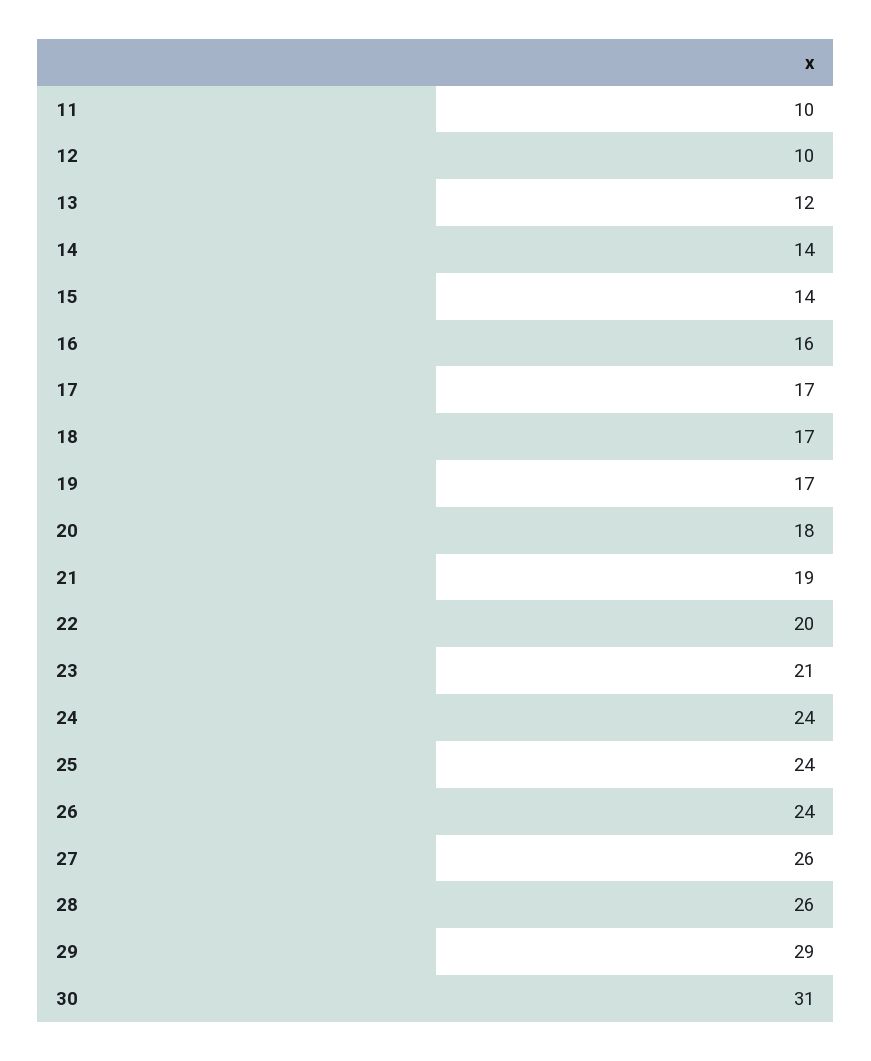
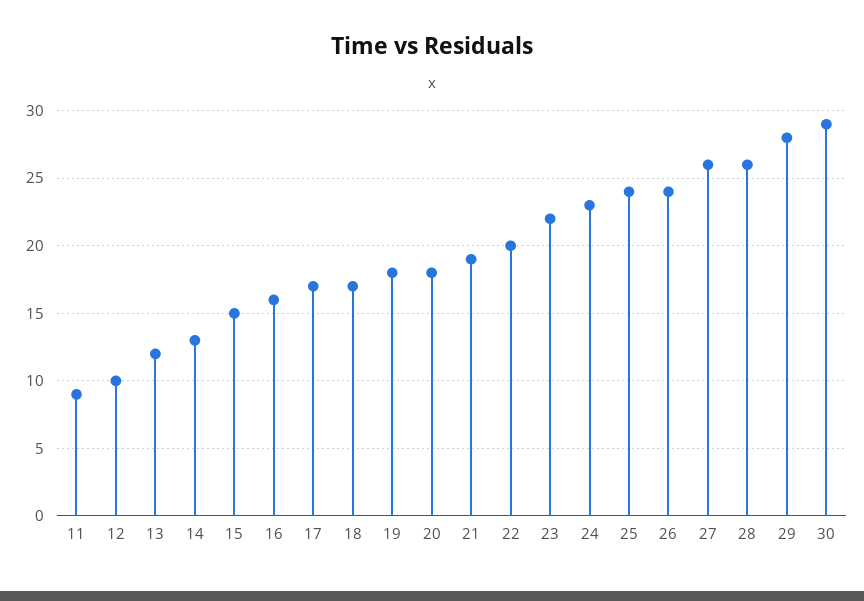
  {
-   "11": 10,
+   "11": 9,
    "12": 10,
    "13": 12,
-   "14": 14,
+   "14": 13,
-   "15": 14,
+   "15": 15,
    "16": 16,
    "17": 17,
    "18": 17,
-   "19": 17,
+   "19": 18,
    "20": 18,
    "21": 19,
    "22": 20,
-   "23": 21,
+   "23": 22,
-   "24": 24,
+   "24": 23,
    "25": 24,
    "26": 24,
    "27": 26,
    "28": 26,
-   "29": 29,
+   "29": 28,
-   "30": 31
+   "30": 29
  }

